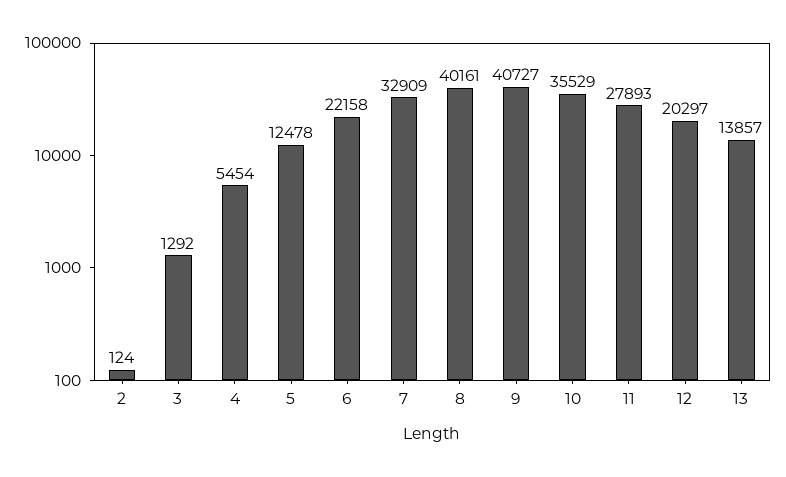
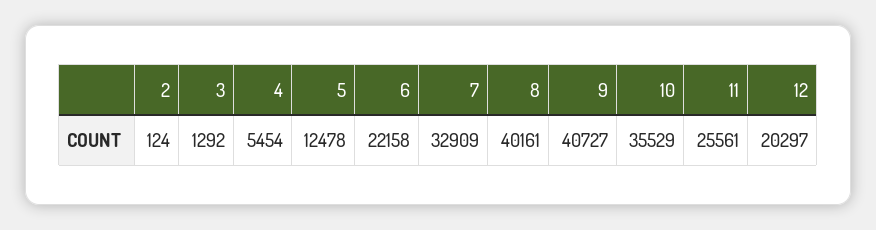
  {
    "2": 124,
    "3": 1292,
    "4": 5454,
    "5": 12478,
    "6": 22158,
    "7": 32909,
    "8": 40161,
    "9": 40727,
    "10": 35529,
-   "11": 27893,
+   "11": 25561,
-   "12": 20297,
+   "12": 20297
-   "13": 13857
  }

